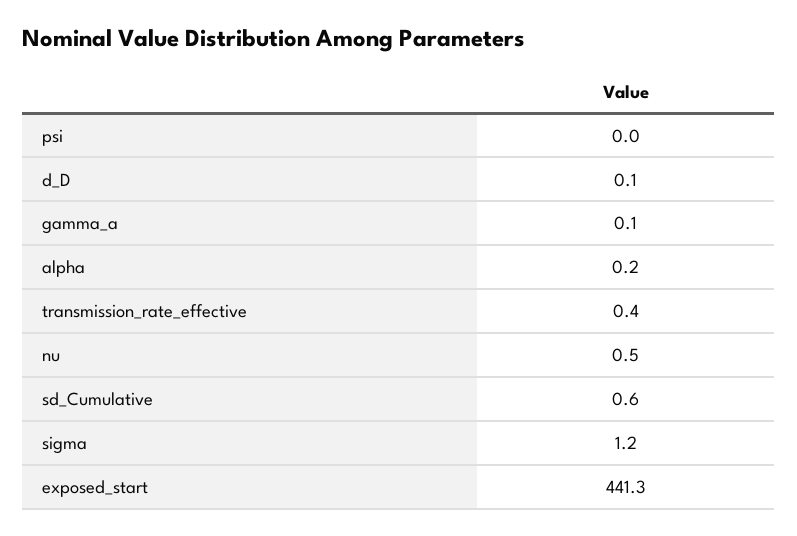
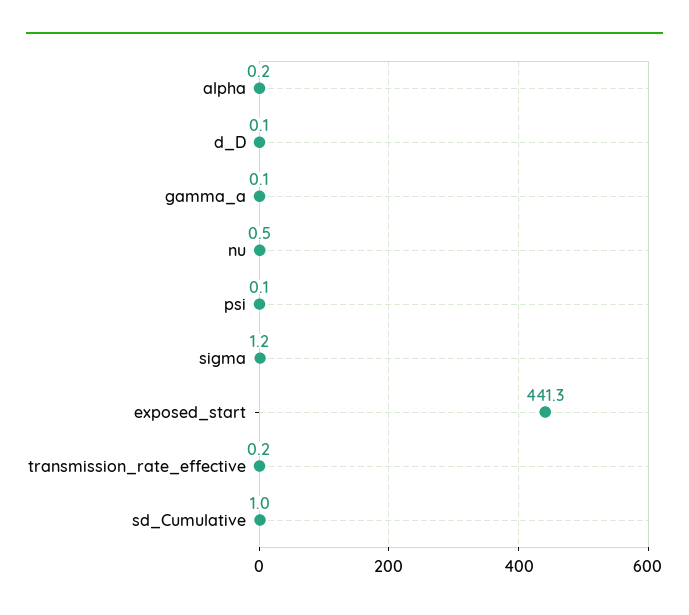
  {
-   "psi": 0,
+   "psi": 0.1,
    "d_D": 0.1,
    "gamma_a": 0.1,
    "alpha": 0.2,
-   "transmission_rate_effective": 0.4,
+   "transmission_rate_effective": 0.2,
    "nu": 0.5,
-   "sd_Cumulative": 0.6,
+   "sd_Cumulative": 1,
    "sigma": 1.2,
    "exposed_start": 441.3
  }

